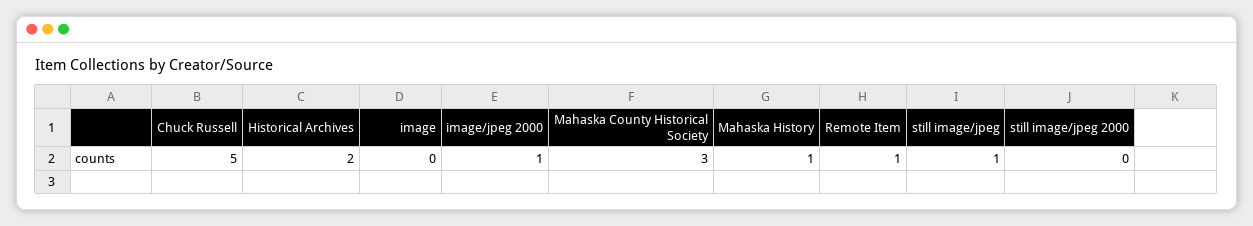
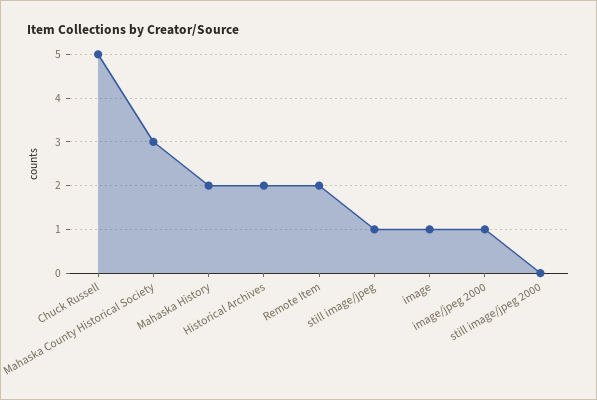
  {
    "Chuck Russell": 5,
    "Historical Archives": 2,
-   "image": 0,
+   "image": 1,
    "image/jpeg 2000": 1,
    "Mahaska County Historical Society": 3,
-   "Mahaska History": 1,
+   "Mahaska History": 2,
-   "Remote Item": 1,
+   "Remote Item": 2,
    "still image/jpeg": 1,
    "still image/jpeg 2000": 0
  }

